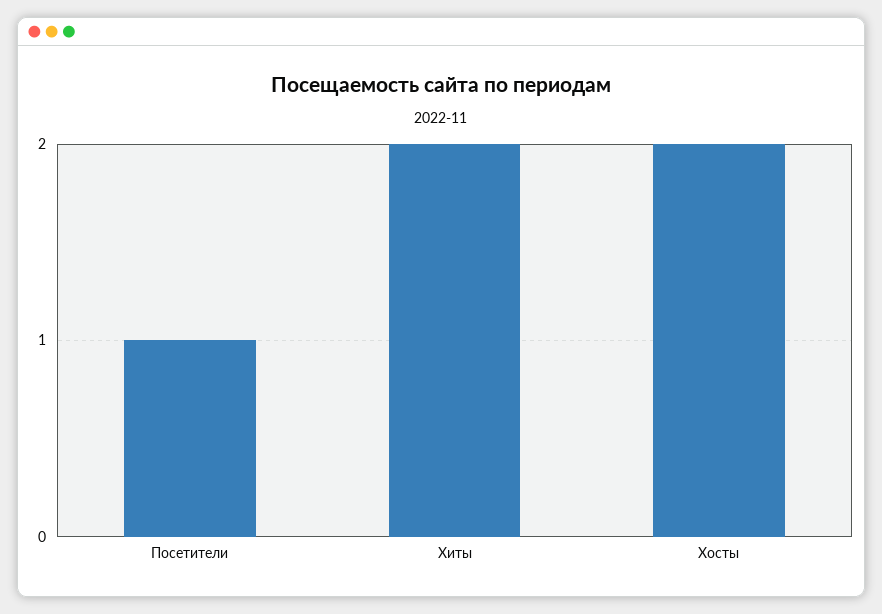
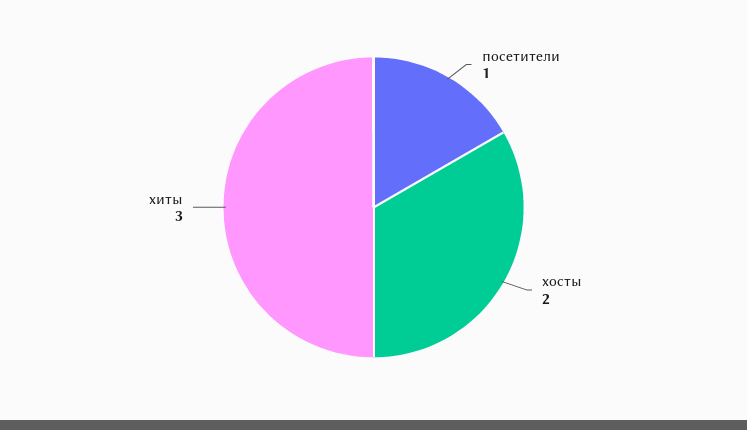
  {
    "Посетители": 1,
-   "Хиты": 2,
+   "Хиты": 3,
    "Хосты": 2
  }

